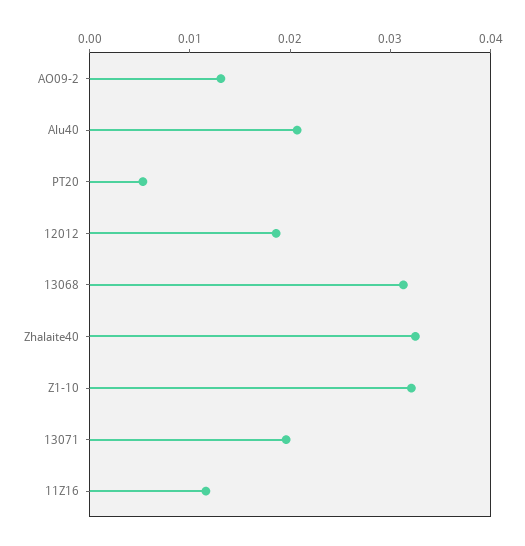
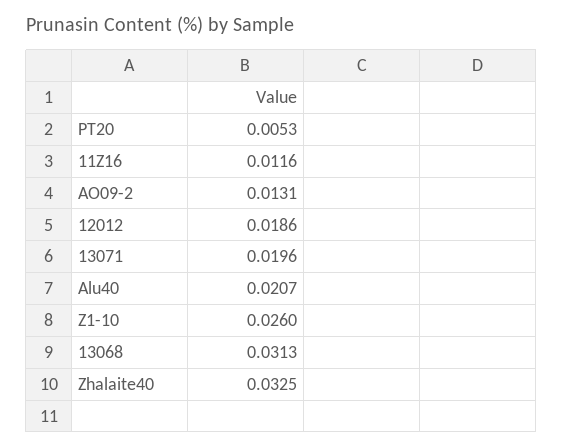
  {
    "AO09-2": 0.0131,
    "Alu40": 0.0207,
    "PT20": 0.0053,
    "12012": 0.0186,
    "13068": 0.0313,
    "Zhalaite40": 0.0325,
-   "Z1-10": 0.032,
+   "Z1-10": 0.026,
    "13071": 0.0196,
    "11Z16": 0.0116
  }

